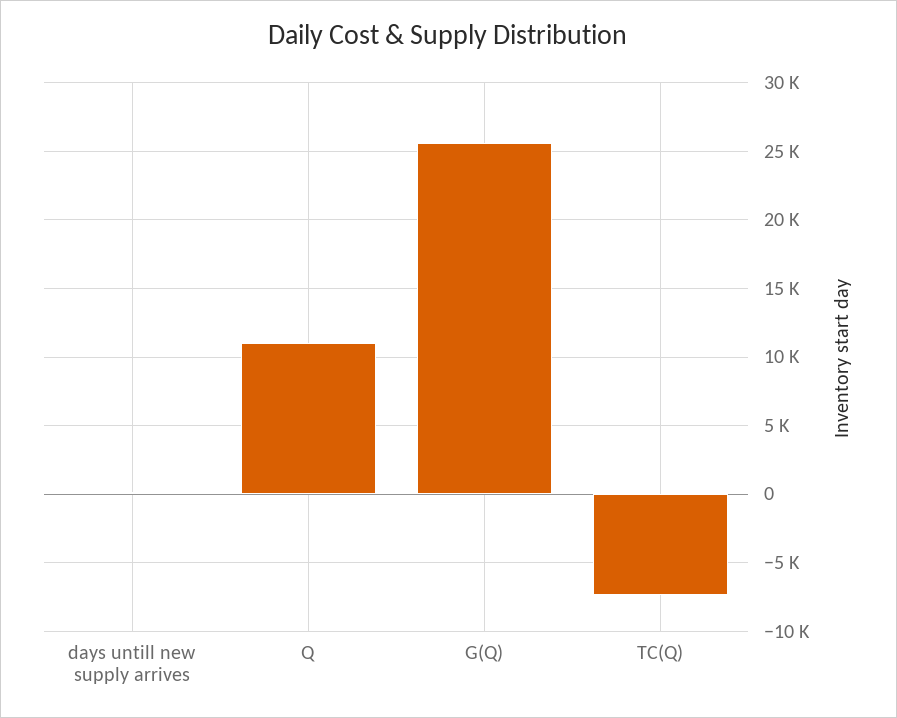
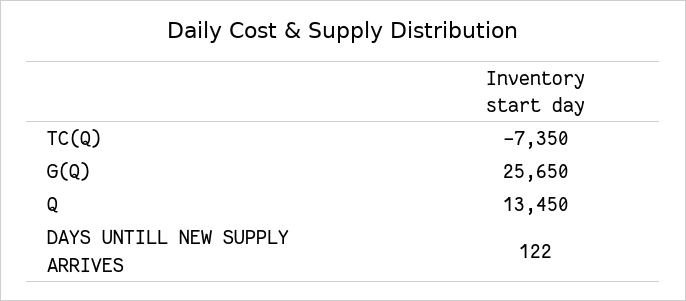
  {
    "days untill new supply arrives": 122,
-   "Q": 11000,
+   "Q": 13450,
    "G(Q)": 25650,
    "TC(Q)": -7350
  }

